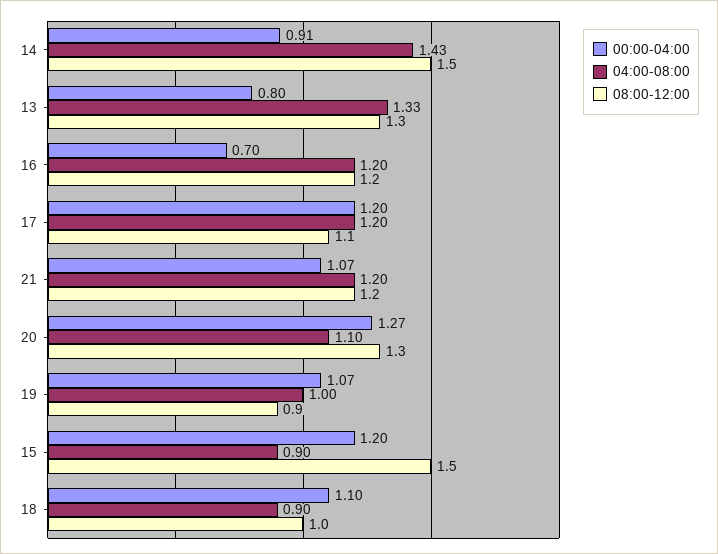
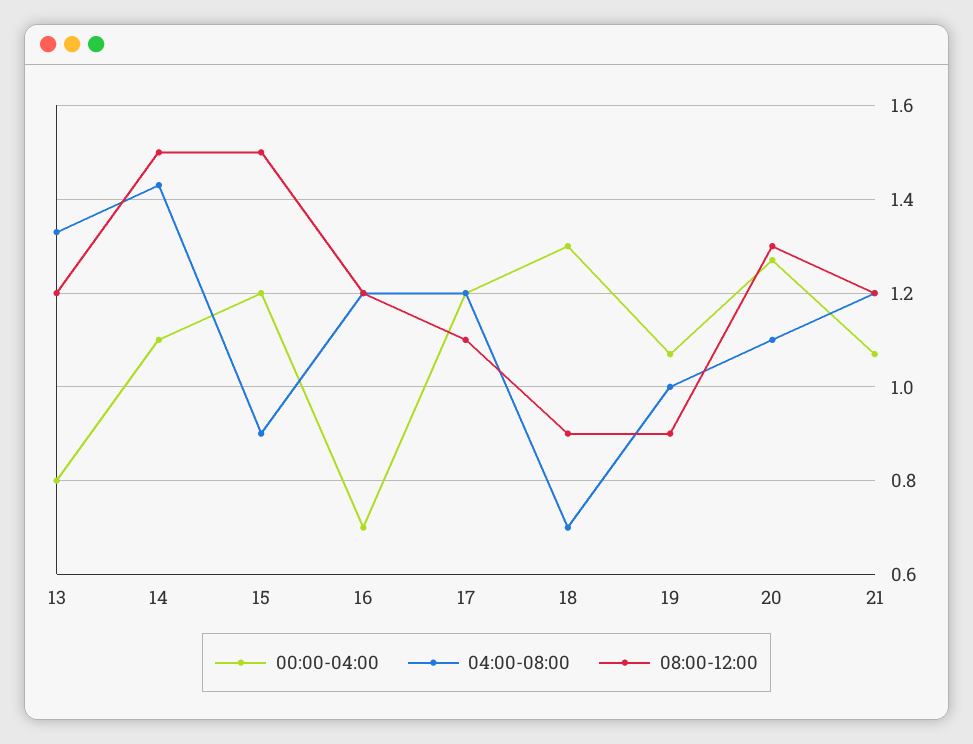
  {
    "00:00-04:00": {
-     "14": 0.91,
+     "14": 1.1,
      "13": 0.8,
      "16": 0.7,
      "17": 1.2,
      "21": 1.07,
      "20": 1.27,
      "19": 1.07,
      "15": 1.2,
-     "18": 1.1
+     "18": 1.3
    },
    "04:00-08:00": {
      "14": 1.43,
      "13": 1.33,
      "16": 1.2,
      "17": 1.2,
      "21": 1.2,
      "20": 1.1,
      "19": 1,
      "15": 0.9,
-     "18": 0.9
+     "18": 0.7
    },
    "08:00-12:00": {
      "14": 1.5,
-     "13": 1.3,
+     "13": 1.2,
      "16": 1.2,
      "17": 1.1,
      "21": 1.2,
      "20": 1.3,
      "19": 0.9,
      "15": 1.5,
-     "18": 1
+     "18": 0.9
    }
  }

